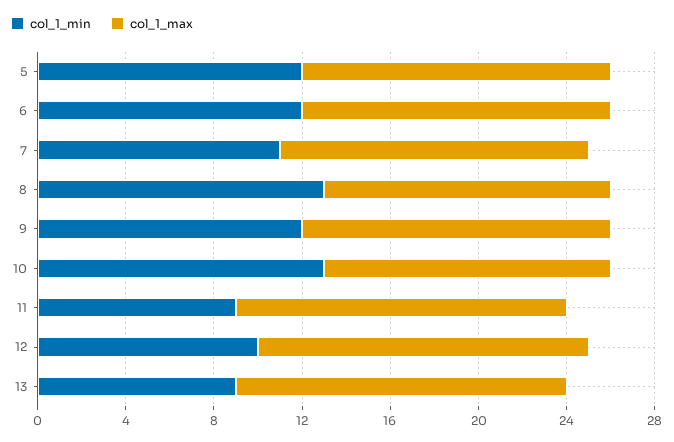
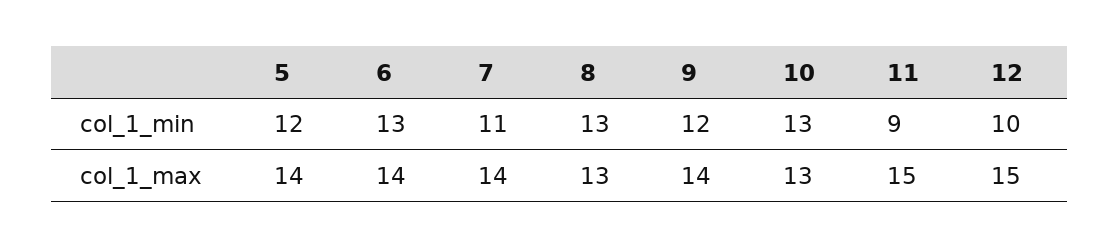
  {
    "col_1_min": {
      "5": 12,
-     "6": 12,
+     "6": 13,
      "7": 11,
      "8": 13,
      "9": 12,
      "10": 13,
      "11": 9,
-     "12": 10,
+     "12": 10
-     "13": 9
    },
    "col_1_max": {
      "5": 14,
      "6": 14,
      "7": 14,
      "8": 13,
      "9": 14,
      "10": 13,
      "11": 15,
-     "12": 15,
+     "12": 15
-     "13": 15
    }
  }

